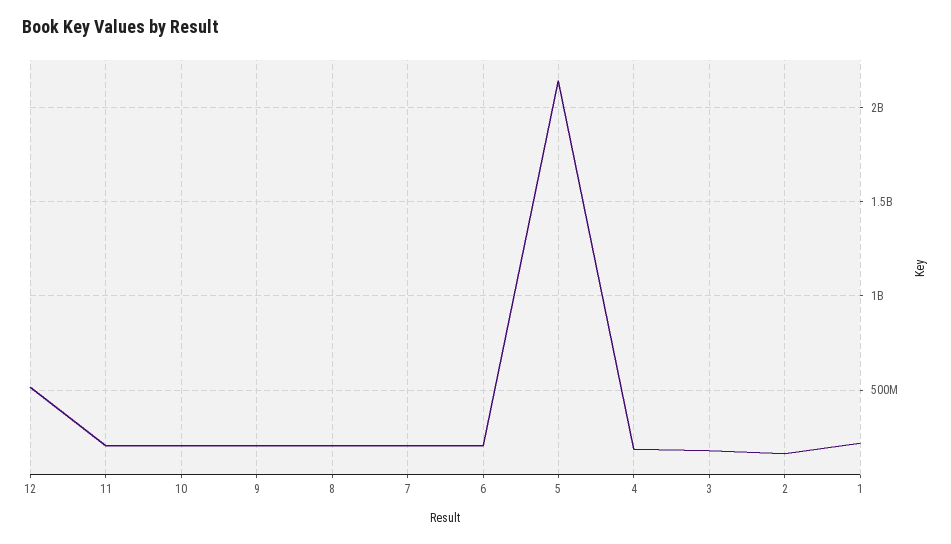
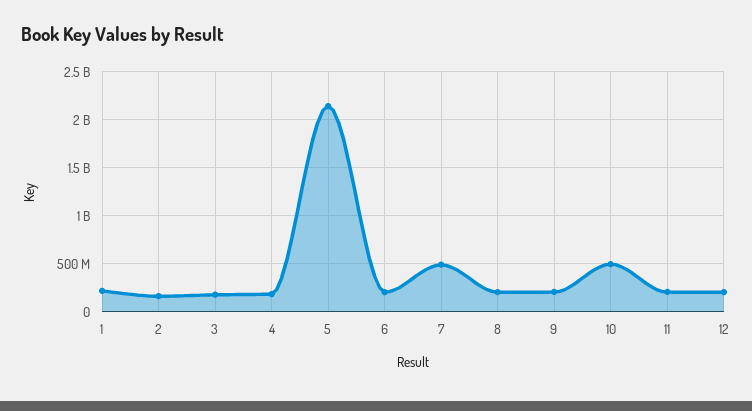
  {
-   "12": 500000000,
+   "12": 200000000,
    "11": 200000000,
-   "10": 200000000,
+   "10": 500000000,
    "9": 200000000,
    "8": 200000000,
-   "7": 200000000,
+   "7": 500000000,
    "6": 200000000,
    "5": 2150000000,
    "4": 200000000,
    "3": 200000000,
    "2": 150000000,
    "1": 200000000
  }

